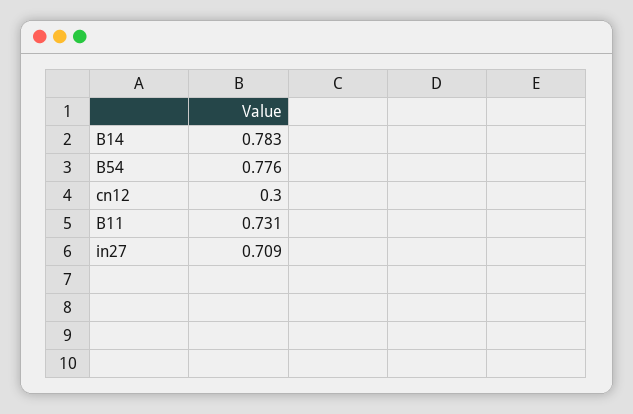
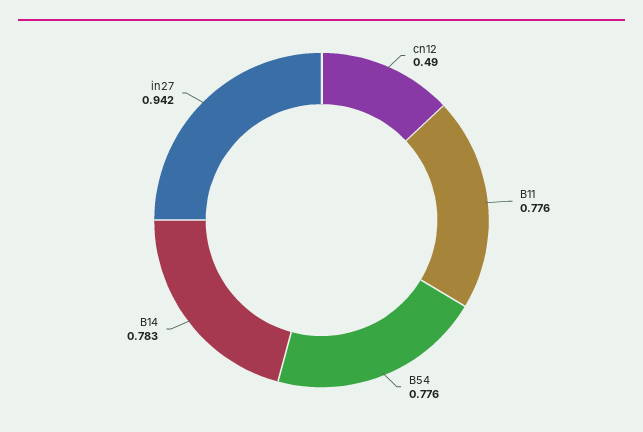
  {
    "B14": 0.783,
    "B54": 0.776,
-   "cn12": 0.3,
+   "cn12": 0.49,
-   "B11": 0.731,
+   "B11": 0.776,
-   "in27": 0.709
+   "in27": 0.942
  }

